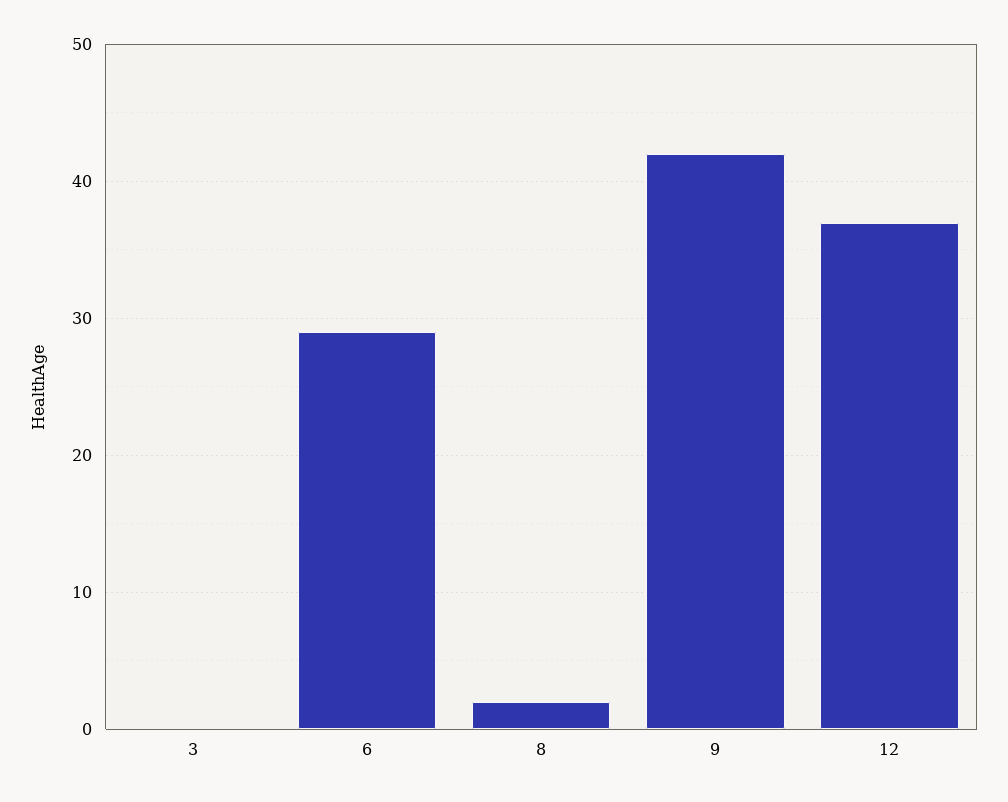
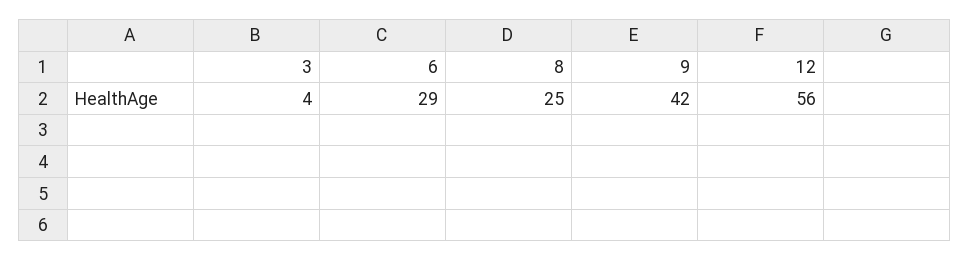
  {
-   "3": 0,
+   "3": 4,
    "6": 29,
-   "8": 2,
+   "8": 25,
    "9": 42,
-   "12": 37
+   "12": 56
  }

